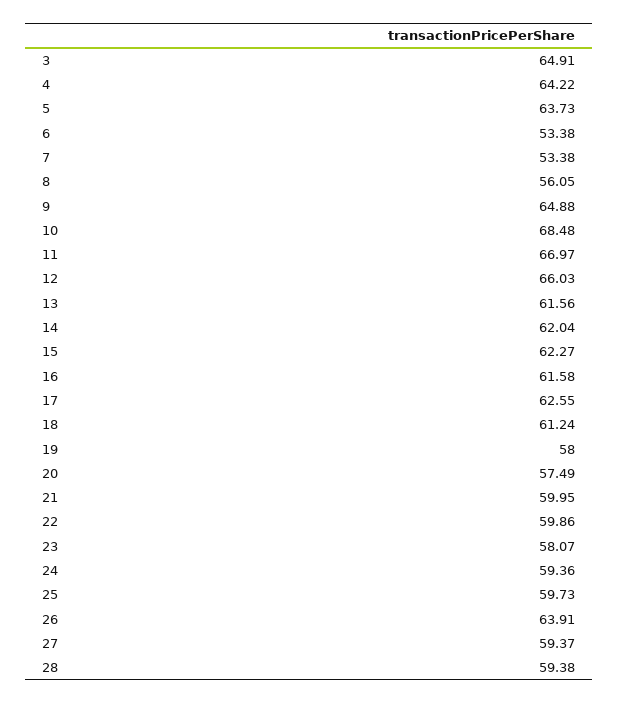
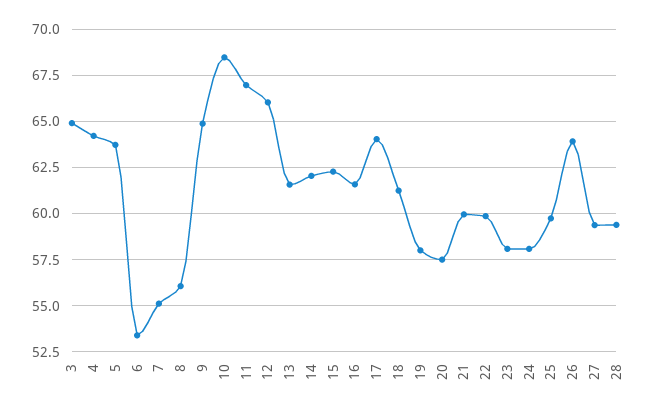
  {
    "3": 64.91,
    "4": 64.22,
    "5": 63.73,
    "6": 53.38,
-   "7": 53.38,
+   "7": 55,
    "8": 56.05,
    "9": 64.88,
    "10": 68.48,
    "11": 66.97,
    "12": 66.03,
    "13": 61.56,
    "14": 62.04,
    "15": 62.27,
    "16": 61.58,
-   "17": 62.55,
+   "17": 64,
    "18": 61.24,
    "19": 58,
    "20": 57.49,
    "21": 59.95,
    "22": 59.86,
    "23": 58.07,
-   "24": 59.36,
+   "24": 58,
    "25": 59.73,
    "26": 63.91,
    "27": 59.37,
    "28": 59.38
  }

